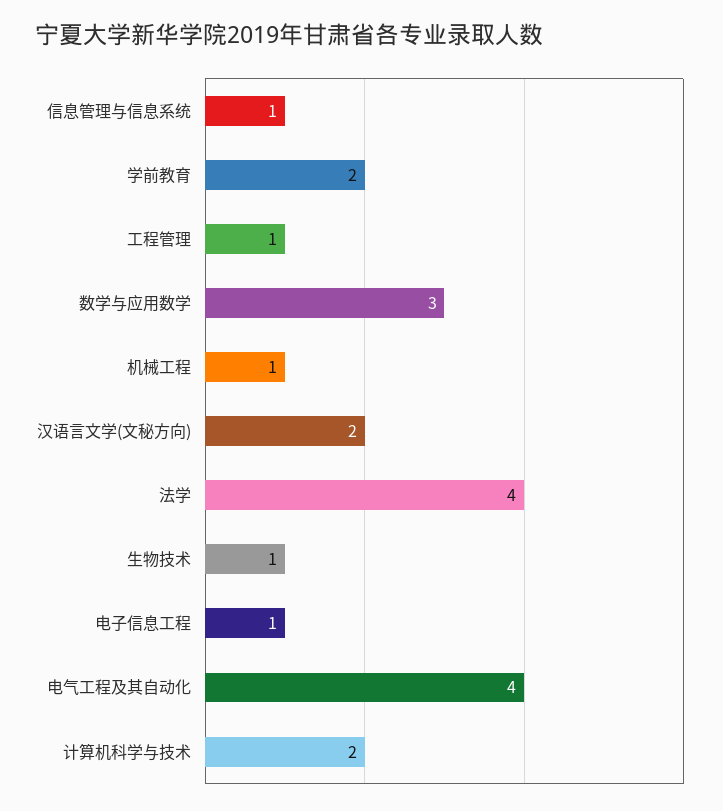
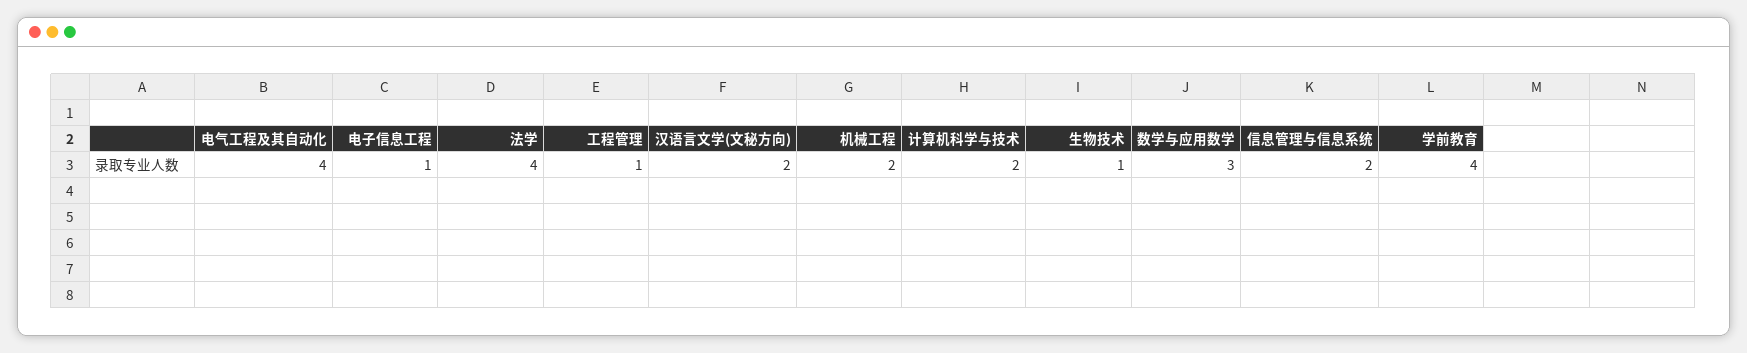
  {
-   "信息管理与信息系统": 1,
+   "信息管理与信息系统": 2,
-   "学前教育": 2,
+   "学前教育": 4,
    "工程管理": 1,
    "数学与应用数学": 3,
-   "机械工程": 1,
+   "机械工程": 2,
    "汉语言文学(文秘方向)": 2,
    "法学": 4,
    "生物技术": 1,
    "电子信息工程": 1,
    "电气工程及其自动化": 4,
    "计算机科学与技术": 2
  }

